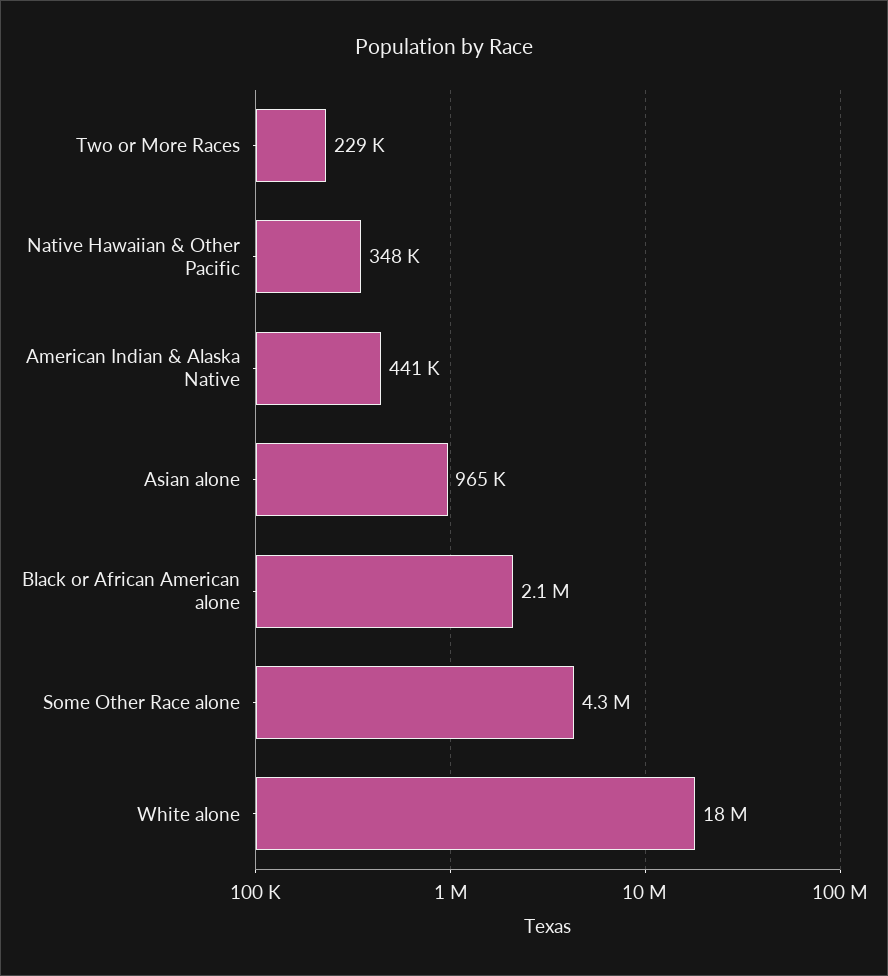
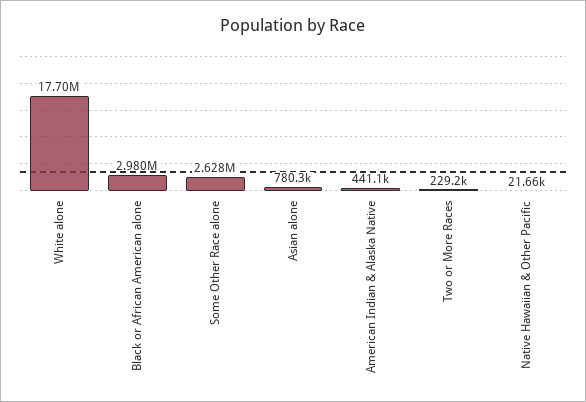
  {
    "Two or More Races": 229200,
-   "Native Hawaiian & Other Pacific": 348000,
+   "Native Hawaiian & Other Pacific": 21660,
    "American Indian & Alaska Native": 441100,
-   "Asian alone": 965000,
+   "Asian alone": 780300,
-   "Black or African American alone": 2100000,
+   "Black or African American alone": 2980000,
-   "Some Other Race alone": 4300000,
+   "Some Other Race alone": 2628000,
    "White alone": 17700000
  }

